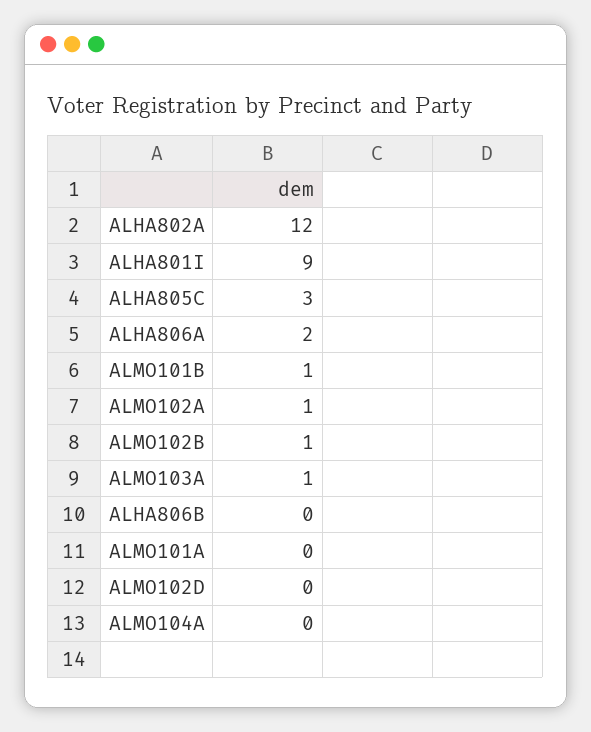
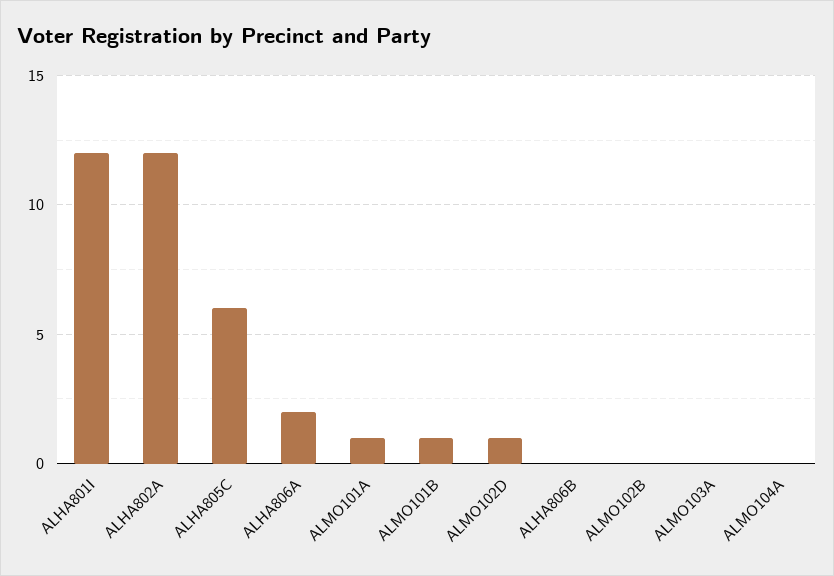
  {
    "ALHA802A": 12,
-   "ALHA801I": 9,
+   "ALHA801I": 12,
-   "ALHA805C": 3,
+   "ALHA805C": 6,
    "ALHA806A": 2,
    "ALMO101B": 1,
-   "ALMO102A": 1,
-   "ALMO102B": 1,
+   "ALMO102B": 0,
-   "ALMO103A": 1,
+   "ALMO103A": 0,
    "ALHA806B": 0,
-   "ALMO101A": 0,
+   "ALMO101A": 1,
-   "ALMO102D": 0,
+   "ALMO102D": 1,
    "ALMO104A": 0
  }

